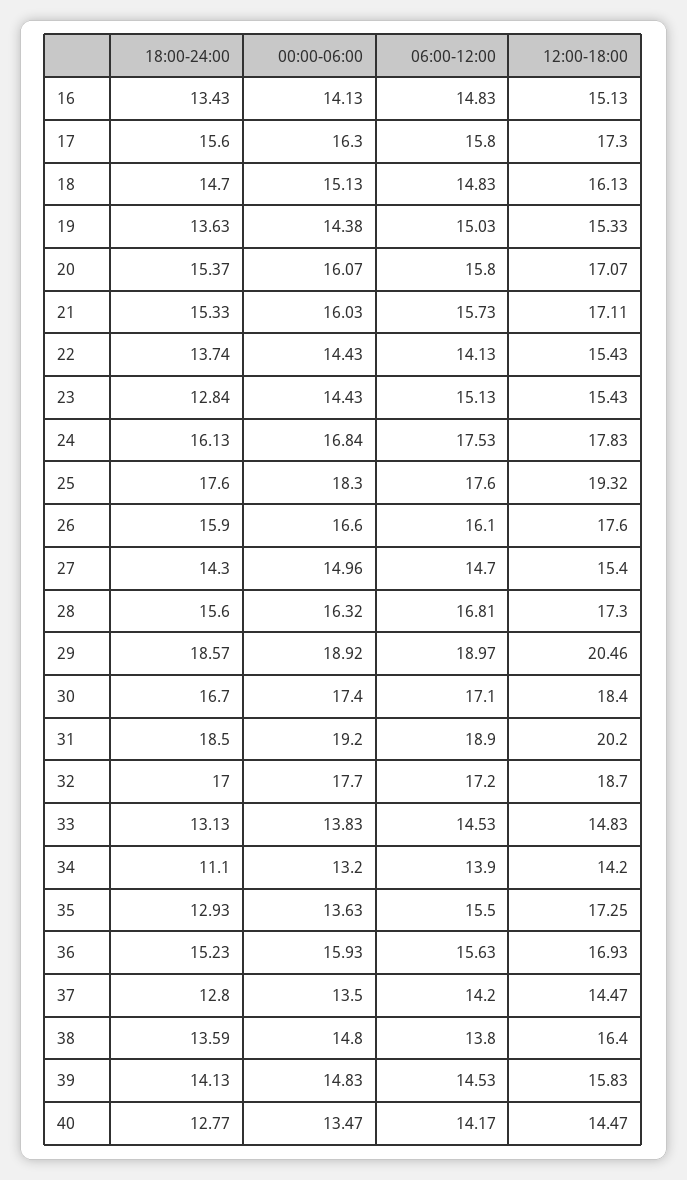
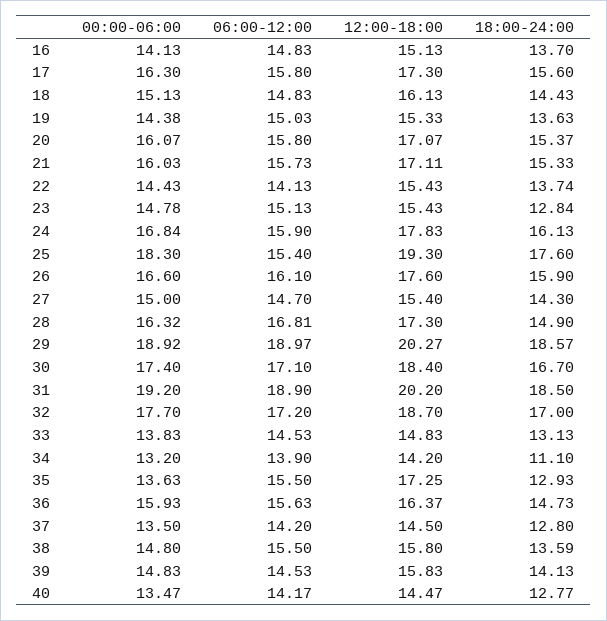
  {
    "18:00-24:00": {
-     "16": 13.43,
+     "16": 13.7,
      "17": 15.6,
-     "18": 14.7,
+     "18": 14.43,
      "19": 13.63,
      "20": 15.37,
      "21": 15.33,
      "22": 13.74,
      "23": 12.84,
      "24": 16.13,
      "25": 17.6,
      "26": 15.9,
      "27": 14.3,
-     "28": 15.6,
+     "28": 14.9,
      "29": 18.57,
      "30": 16.7,
      "31": 18.5,
      "32": 17,
      "33": 13.13,
      "34": 11.1,
      "35": 12.93,
-     "36": 15.23,
+     "36": 14.73,
      "37": 12.8,
      "38": 13.59,
      "39": 14.13,
      "40": 12.77
    },
    "00:00-06:00": {
      "16": 14.13,
      "17": 16.3,
      "18": 15.13,
      "19": 14.38,
      "20": 16.07,
      "21": 16.03,
      "22": 14.43,
-     "23": 14.43,
+     "23": 14.78,
      "24": 16.84,
      "25": 18.3,
      "26": 16.6,
-     "27": 14.96,
+     "27": 15,
      "28": 16.32,
      "29": 18.92,
      "30": 17.4,
      "31": 19.2,
      "32": 17.7,
      "33": 13.83,
      "34": 13.2,
      "35": 13.63,
      "36": 15.93,
      "37": 13.5,
      "38": 14.8,
      "39": 14.83,
      "40": 13.47
    },
    "06:00-12:00": {
      "16": 14.83,
      "17": 15.8,
      "18": 14.83,
      "19": 15.03,
      "20": 15.8,
      "21": 15.73,
      "22": 14.13,
      "23": 15.13,
-     "24": 17.53,
+     "24": 15.9,
-     "25": 17.6,
+     "25": 15.4,
      "26": 16.1,
      "27": 14.7,
      "28": 16.81,
      "29": 18.97,
      "30": 17.1,
      "31": 18.9,
      "32": 17.2,
      "33": 14.53,
      "34": 13.9,
      "35": 15.5,
      "36": 15.63,
      "37": 14.2,
-     "38": 13.8,
+     "38": 15.5,
      "39": 14.53,
      "40": 14.17
    },
    "12:00-18:00": {
      "16": 15.13,
      "17": 17.3,
      "18": 16.13,
      "19": 15.33,
      "20": 17.07,
      "21": 17.11,
      "22": 15.43,
      "23": 15.43,
      "24": 17.83,
-     "25": 19.32,
+     "25": 19.3,
      "26": 17.6,
      "27": 15.4,
      "28": 17.3,
-     "29": 20.46,
+     "29": 20.27,
      "30": 18.4,
      "31": 20.2,
      "32": 18.7,
      "33": 14.83,
      "34": 14.2,
      "35": 17.25,
-     "36": 16.93,
+     "36": 16.37,
-     "37": 14.47,
+     "37": 14.5,
-     "38": 16.4,
+     "38": 15.8,
      "39": 15.83,
      "40": 14.47
    }
  }

